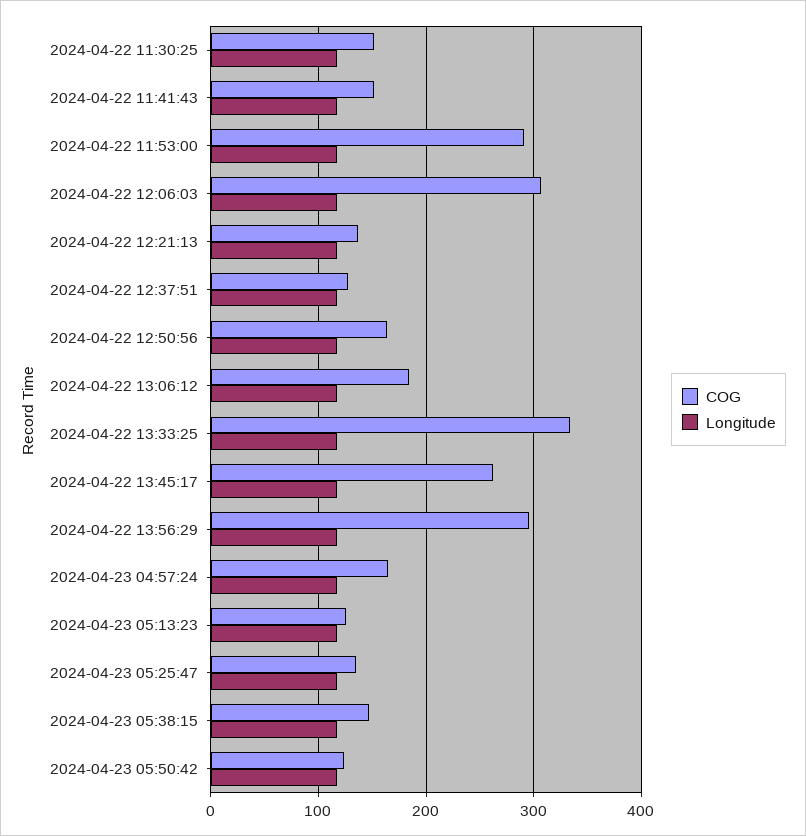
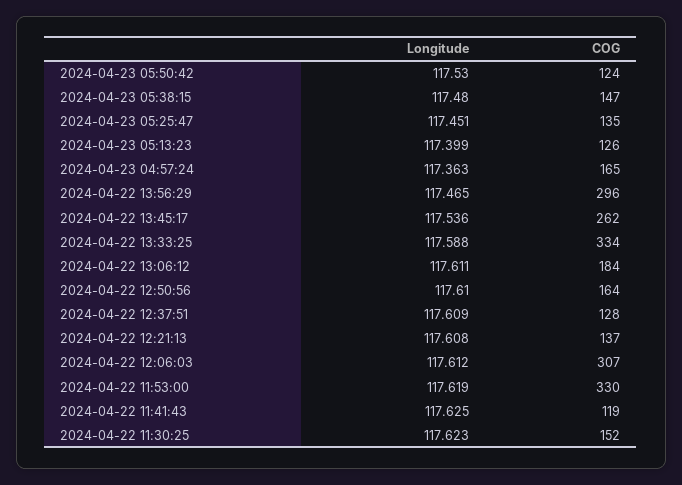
  {
    "COG": {
      "2024-04-22 11:30:25": 152,
-     "2024-04-22 11:41:43": 150,
+     "2024-04-22 11:41:43": 119,
-     "2024-04-22 11:53:00": 290,
+     "2024-04-22 11:53:00": 330,
      "2024-04-22 12:06:03": 307,
      "2024-04-22 12:21:13": 137,
      "2024-04-22 12:37:51": 128,
      "2024-04-22 12:50:56": 164,
      "2024-04-22 13:06:12": 184,
      "2024-04-22 13:33:25": 334,
      "2024-04-22 13:45:17": 262,
      "2024-04-22 13:56:29": 296,
      "2024-04-23 04:57:24": 165,
      "2024-04-23 05:13:23": 126,
      "2024-04-23 05:25:47": 135,
      "2024-04-23 05:38:15": 147,
      "2024-04-23 05:50:42": 124
    },
    "Longitude": {
      "2024-04-22 11:30:25": 117.623,
      "2024-04-22 11:41:43": 117.625,
      "2024-04-22 11:53:00": 117.619,
      "2024-04-22 12:06:03": 117.612,
      "2024-04-22 12:21:13": 117.608,
      "2024-04-22 12:37:51": 117.609,
      "2024-04-22 12:50:56": 117.61,
      "2024-04-22 13:06:12": 117.611,
      "2024-04-22 13:33:25": 117.588,
      "2024-04-22 13:45:17": 117.536,
      "2024-04-22 13:56:29": 117.465,
      "2024-04-23 04:57:24": 117.363,
      "2024-04-23 05:13:23": 117.399,
      "2024-04-23 05:25:47": 117.451,
      "2024-04-23 05:38:15": 117.48,
      "2024-04-23 05:50:42": 117.53
    }
  }

